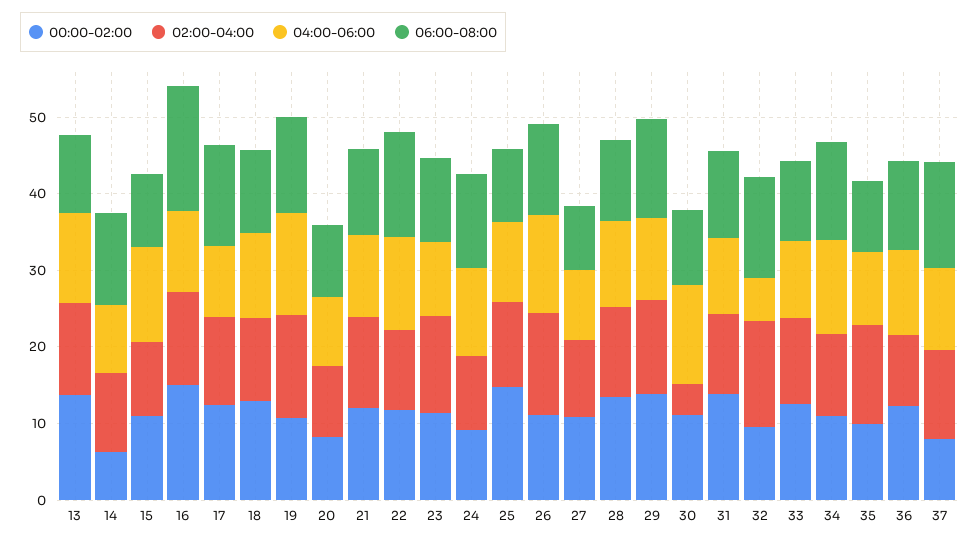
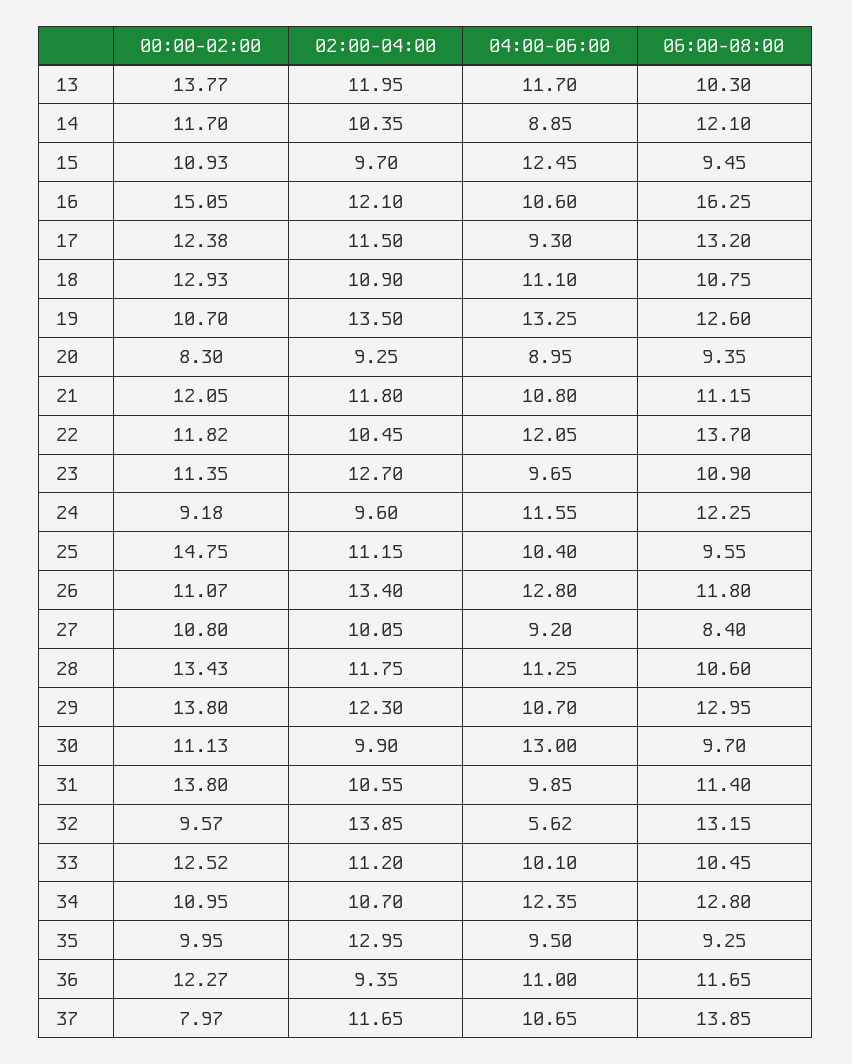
  {
    "00:00-02:00": {
      "13": 13.77,
-     "14": 6,
+     "14": 11.7,
      "15": 10.93,
      "16": 15.05,
      "17": 12.38,
      "18": 12.93,
      "19": 10.7,
      "20": 8.3,
      "21": 12.05,
      "22": 11.82,
      "23": 11.35,
      "24": 9.18,
      "25": 14.75,
      "26": 11.07,
      "27": 10.8,
      "28": 13.43,
      "29": 13.8,
      "30": 11.13,
      "31": 13.8,
      "32": 9.57,
      "33": 12.52,
      "34": 10.95,
      "35": 9.95,
      "36": 12.27,
      "37": 7.97
    },
    "02:00-04:00": {
      "13": 11.95,
      "14": 10.35,
      "15": 9.7,
      "16": 12.1,
      "17": 11.5,
      "18": 10.9,
      "19": 13.5,
      "20": 9.25,
      "21": 11.8,
      "22": 10.45,
      "23": 12.7,
      "24": 9.6,
      "25": 11.15,
      "26": 13.4,
      "27": 10.05,
      "28": 11.75,
      "29": 12.3,
-     "30": 4,
+     "30": 9.9,
      "31": 10.55,
      "32": 13.85,
      "33": 11.2,
      "34": 10.7,
      "35": 12.95,
      "36": 9.35,
      "37": 11.65
    },
    "04:00-06:00": {
      "13": 11.7,
      "14": 8.85,
      "15": 12.45,
      "16": 10.6,
      "17": 9.3,
      "18": 11.1,
      "19": 13.25,
      "20": 8.95,
      "21": 10.8,
      "22": 12.05,
      "23": 9.65,
      "24": 11.55,
      "25": 10.4,
      "26": 12.8,
      "27": 9.2,
      "28": 11.25,
      "29": 10.7,
      "30": 13,
      "31": 9.85,
      "32": 5.62,
      "33": 10.1,
      "34": 12.35,
      "35": 9.5,
      "36": 11,
      "37": 10.65
    },
    "06:00-08:00": {
      "13": 10.3,
      "14": 12.1,
      "15": 9.45,
      "16": 16.25,
      "17": 13.2,
      "18": 10.75,
      "19": 12.6,
      "20": 9.35,
      "21": 11.15,
      "22": 13.7,
      "23": 10.9,
      "24": 12.25,
      "25": 9.55,
      "26": 11.8,
      "27": 8.4,
      "28": 10.6,
      "29": 12.95,
      "30": 9.7,
      "31": 11.4,
      "32": 13.15,
      "33": 10.45,
      "34": 12.8,
      "35": 9.25,
      "36": 11.65,
      "37": 13.85
    }
  }

